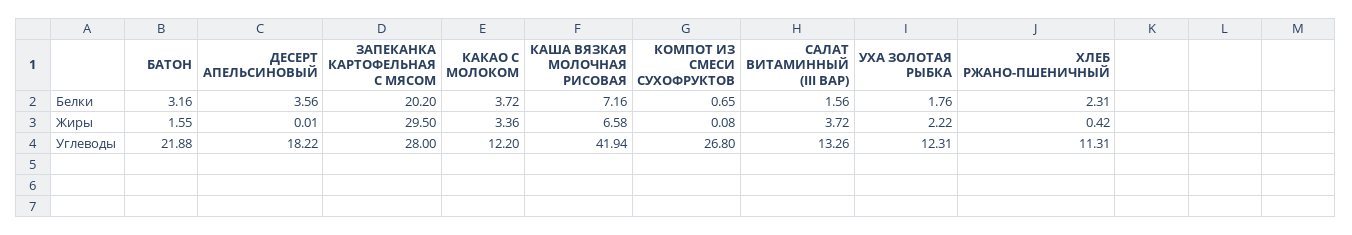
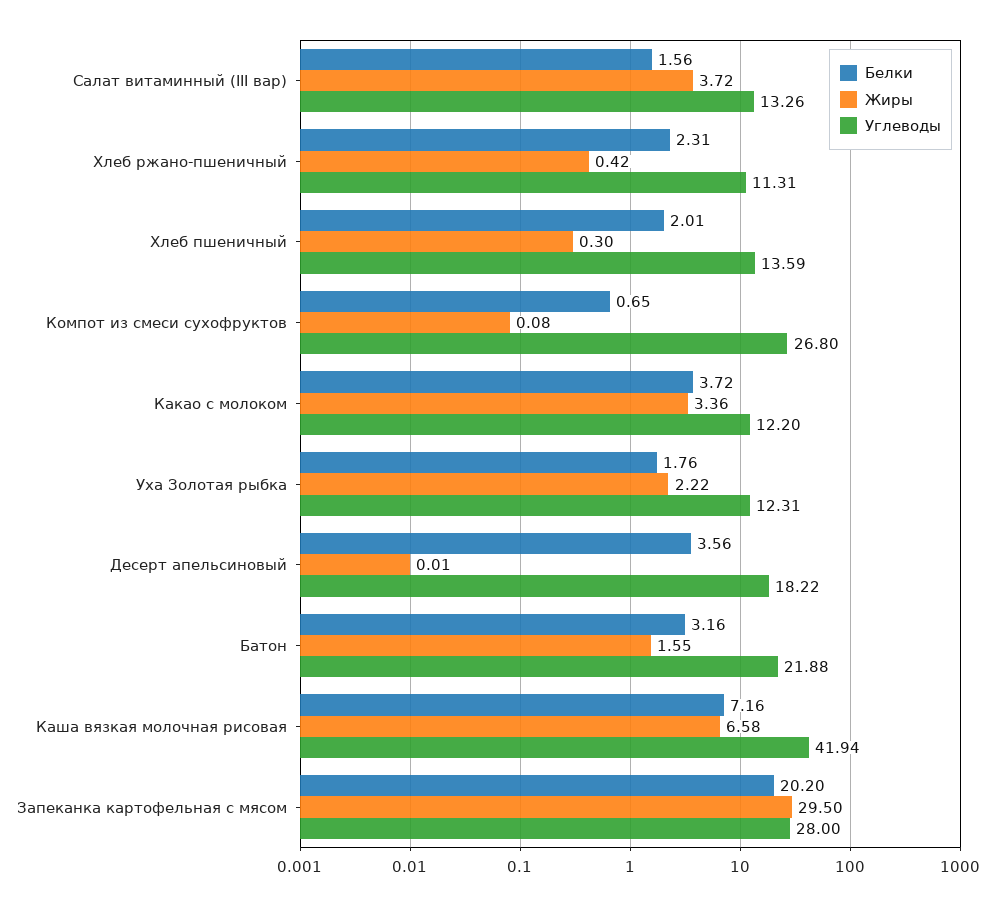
  {
    "Белки": {
      "БАТОН": 3.16,
      "ДЕСЕРТ АПЕЛЬСИНОВЫЙ": 3.56,
      "ЗАПЕКАНКА КАРТОФЕЛЬНАЯ С МЯСОМ": 20.2,
      "КАКАО С МОЛОКОМ": 3.72,
      "КАША ВЯЗКАЯ МОЛОЧНАЯ РИСОВАЯ": 7.16,
      "КОМПОТ ИЗ СМЕСИ СУХОФРУКТОВ": 0.65,
      "САЛАТ ВИТАМИННЫЙ (III ВАР)": 1.56,
      "УХА ЗОЛОТАЯ РЫБКА": 1.76,
-     "ХЛЕБ РЖАНО-ПШЕНИЧНЫЙ": 2.31
+     "ХЛЕБ РЖАНО-ПШЕНИЧНЫЙ": 2.31,
+     "Хлеб пшеничный": 2.01
    },
    "Жиры": {
      "БАТОН": 1.55,
      "ДЕСЕРТ АПЕЛЬСИНОВЫЙ": 0.01,
      "ЗАПЕКАНКА КАРТОФЕЛЬНАЯ С МЯСОМ": 29.5,
      "КАКАО С МОЛОКОМ": 3.36,
      "КАША ВЯЗКАЯ МОЛОЧНАЯ РИСОВАЯ": 6.58,
      "КОМПОТ ИЗ СМЕСИ СУХОФРУКТОВ": 0.08,
      "САЛАТ ВИТАМИННЫЙ (III ВАР)": 3.72,
      "УХА ЗОЛОТАЯ РЫБКА": 2.22,
-     "ХЛЕБ РЖАНО-ПШЕНИЧНЫЙ": 0.42
+     "ХЛЕБ РЖАНО-ПШЕНИЧНЫЙ": 0.42,
+     "Хлеб пшеничный": 0.3
    },
    "Углеводы": {
      "БАТОН": 21.88,
      "ДЕСЕРТ АПЕЛЬСИНОВЫЙ": 18.22,
      "ЗАПЕКАНКА КАРТОФЕЛЬНАЯ С МЯСОМ": 28,
      "КАКАО С МОЛОКОМ": 12.2,
      "КАША ВЯЗКАЯ МОЛОЧНАЯ РИСОВАЯ": 41.94,
      "КОМПОТ ИЗ СМЕСИ СУХОФРУКТОВ": 26.8,
      "САЛАТ ВИТАМИННЫЙ (III ВАР)": 13.26,
      "УХА ЗОЛОТАЯ РЫБКА": 12.31,
-     "ХЛЕБ РЖАНО-ПШЕНИЧНЫЙ": 11.31
+     "ХЛЕБ РЖАНО-ПШЕНИЧНЫЙ": 11.31,
+     "Хлеб пшеничный": 13.59
    }
  }

